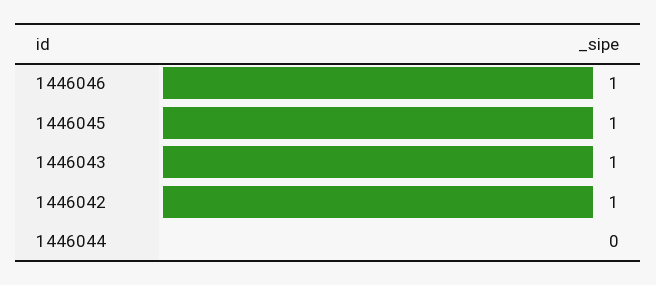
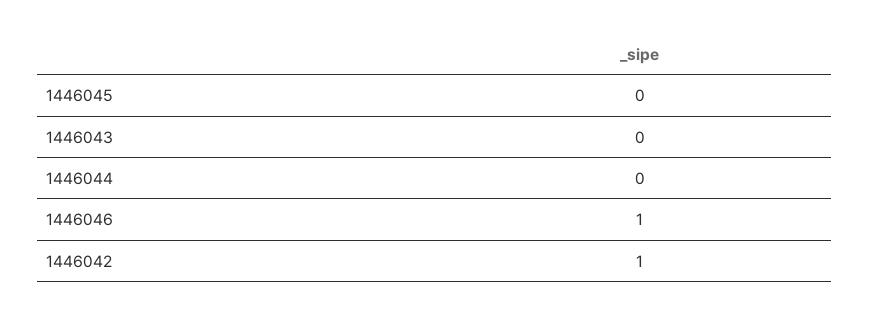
  {
    "1446046": 1,
-   "1446045": 1,
+   "1446045": 0,
-   "1446043": 1,
+   "1446043": 0,
    "1446042": 1,
    "1446044": 0
  }

